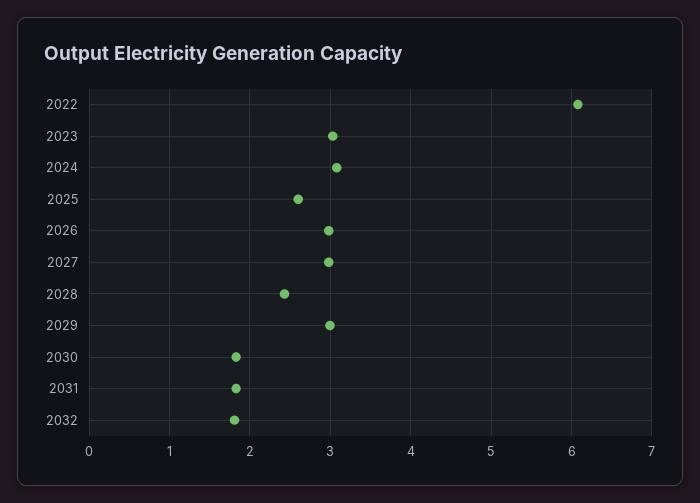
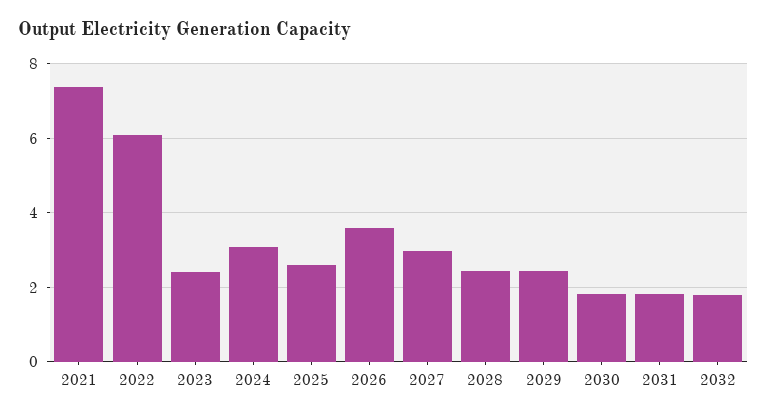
  {
    "2022": 6.1,
-   "2023": 3,
+   "2023": 2.4,
    "2024": 3.1,
    "2025": 2.6,
-   "2026": 3,
+   "2026": 3.6,
    "2027": 3,
    "2028": 2.4,
-   "2029": 3,
+   "2029": 2.4,
    "2030": 1.8,
    "2031": 1.8,
-   "2032": 1.8
+   "2032": 1.8,
+   "2021": 7.4
  }

